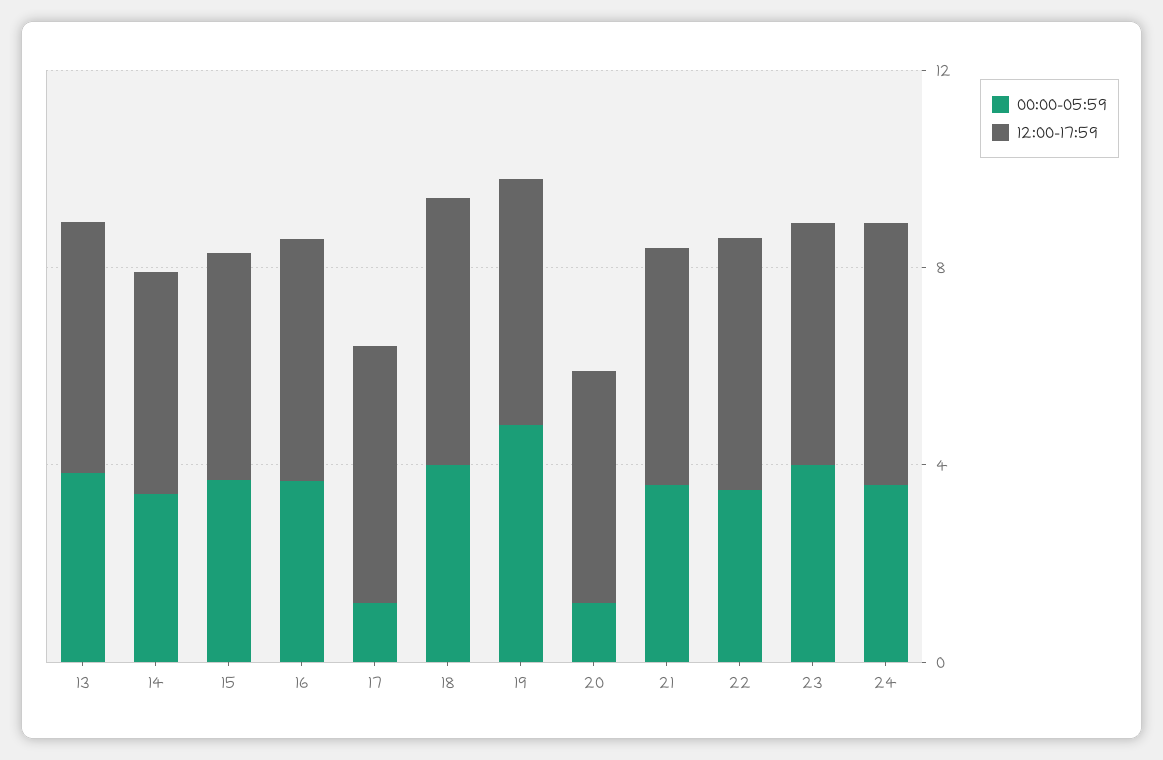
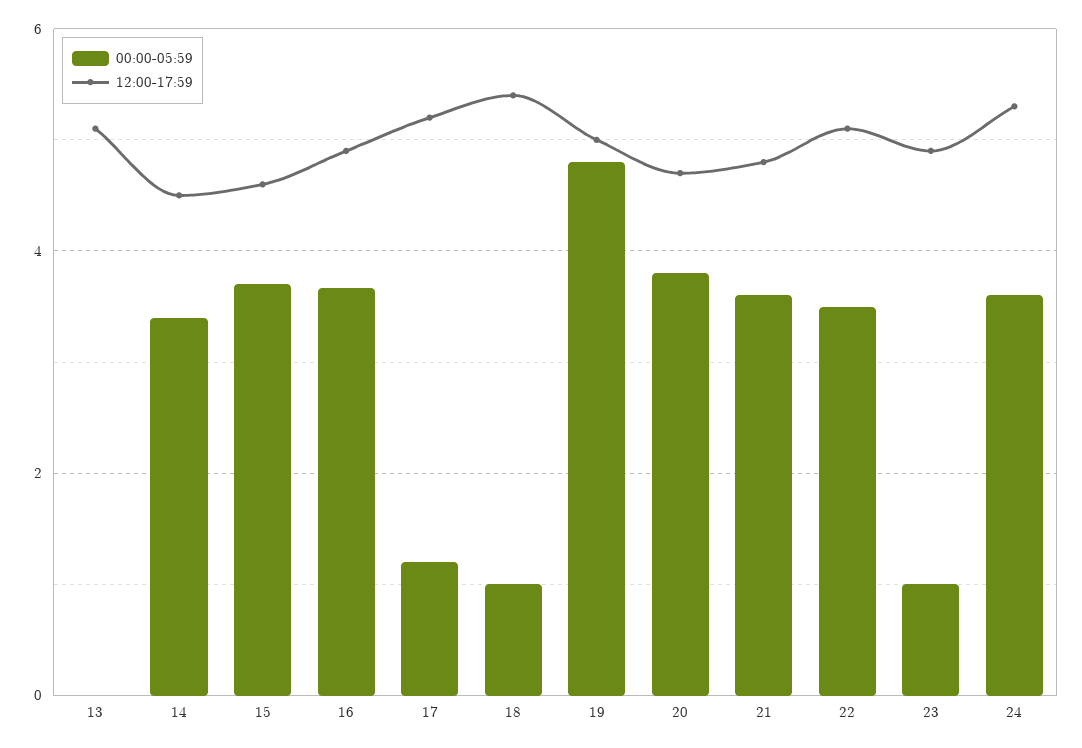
  {
    "00:00-05:59": {
-     "13": 4,
+     "13": 0,
      "14": 3.4,
      "15": 3.8,
      "16": 3.6,
      "17": 1.2,
-     "18": 4,
+     "18": 1,
      "19": 4.8,
-     "20": 1,
+     "20": 3.8,
      "21": 3.6,
      "22": 3.6,
-     "23": 4,
+     "23": 1,
      "24": 3.6
    },
    "12:00-17:59": {
      "13": 5.2,
      "14": 4.6,
      "15": 4.6,
      "16": 5,
      "17": 5.2,
      "18": 5.4,
      "19": 5,
      "20": 4.8,
      "21": 4.8,
      "22": 5.2,
      "23": 5,
      "24": 5.4
    }
  }

